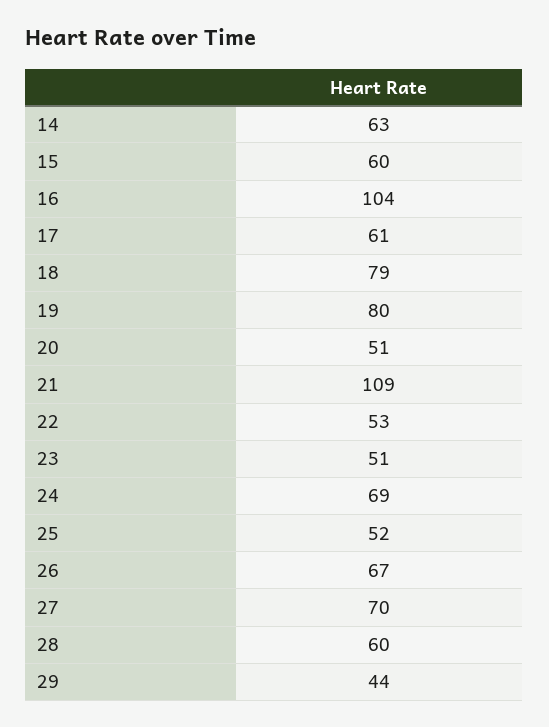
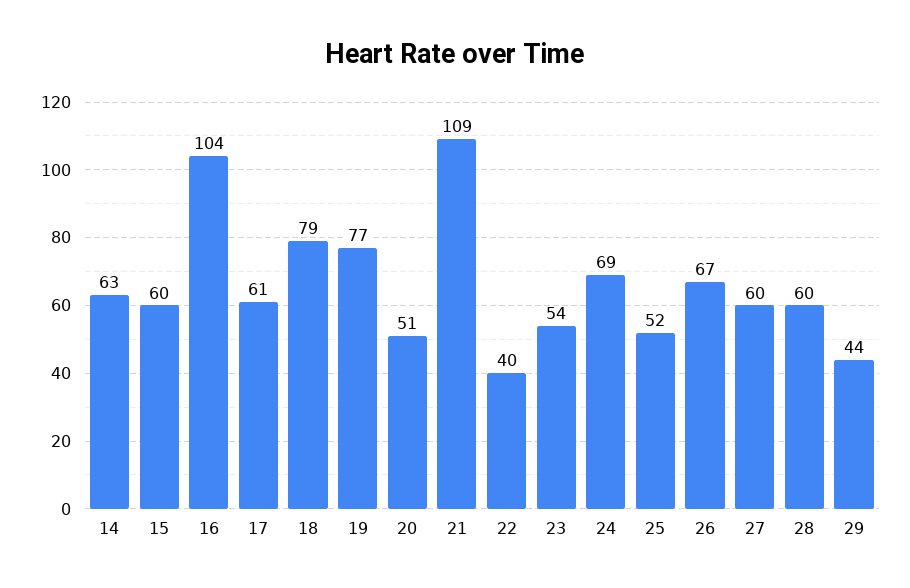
  {
    "14": 63,
    "15": 60,
    "16": 104,
    "17": 61,
    "18": 79,
-   "19": 80,
+   "19": 77,
    "20": 51,
    "21": 109,
-   "22": 53,
+   "22": 40,
-   "23": 51,
+   "23": 54,
    "24": 69,
    "25": 52,
    "26": 67,
-   "27": 70,
+   "27": 60,
    "28": 60,
    "29": 44
  }

